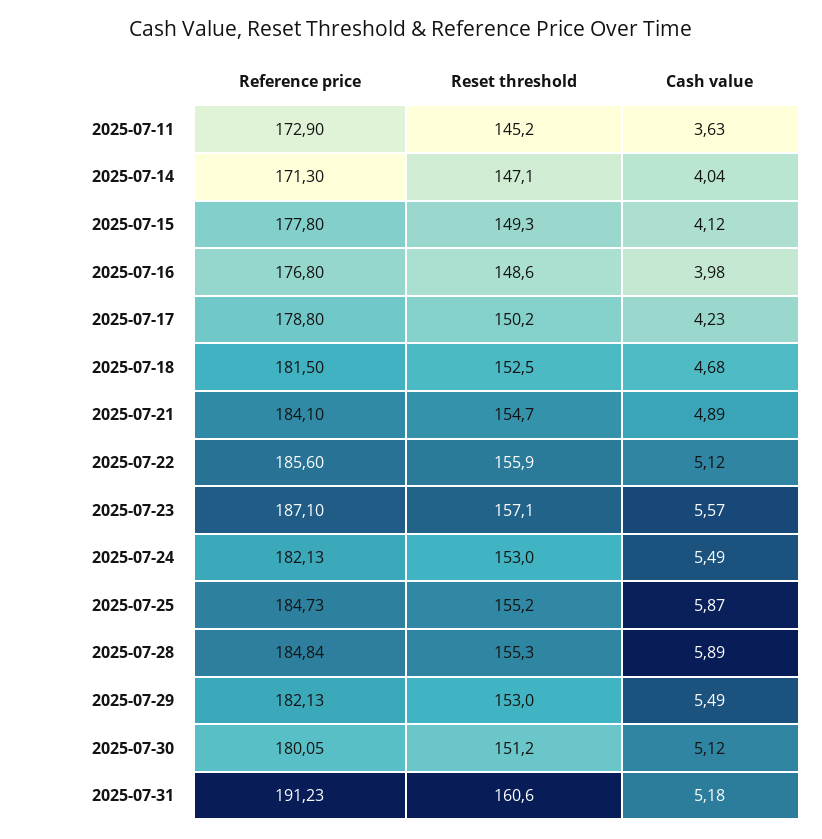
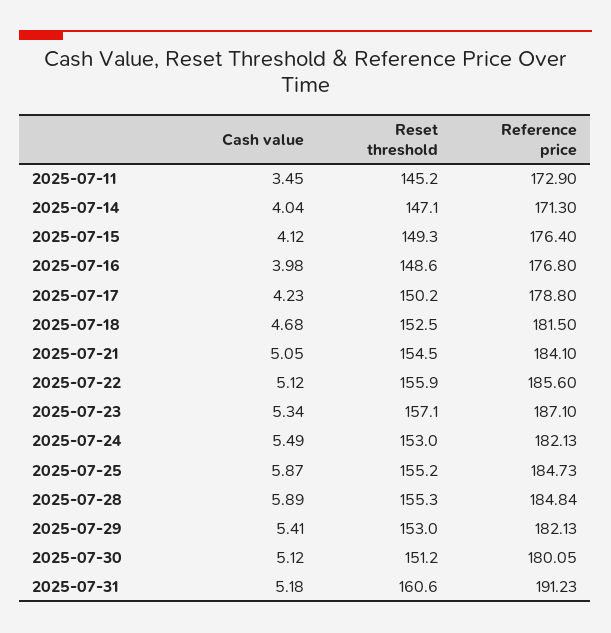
  {
    "Reference price": {
      "2025-07-11": 172.9,
      "2025-07-14": 171.3,
-     "2025-07-15": 177.8,
+     "2025-07-15": 176.4,
      "2025-07-16": 176.8,
      "2025-07-17": 178.8,
      "2025-07-18": 181.5,
      "2025-07-21": 184.1,
      "2025-07-22": 185.6,
      "2025-07-23": 187.1,
      "2025-07-24": 182.13,
      "2025-07-25": 184.73,
      "2025-07-28": 184.84,
      "2025-07-29": 182.13,
      "2025-07-30": 180.05,
      "2025-07-31": 191.23
    },
    "Reset threshold": {
      "2025-07-11": 145.2,
      "2025-07-14": 147.1,
      "2025-07-15": 149.3,
      "2025-07-16": 148.6,
      "2025-07-17": 150.2,
      "2025-07-18": 152.5,
-     "2025-07-21": 154.7,
+     "2025-07-21": 154.5,
      "2025-07-22": 155.9,
      "2025-07-23": 157.1,
      "2025-07-24": 153,
      "2025-07-25": 155.2,
      "2025-07-28": 155.3,
      "2025-07-29": 153,
      "2025-07-30": 151.2,
      "2025-07-31": 160.6
    },
    "Cash value": {
-     "2025-07-11": 3.63,
+     "2025-07-11": 3.45,
      "2025-07-14": 4.04,
      "2025-07-15": 4.12,
      "2025-07-16": 3.98,
      "2025-07-17": 4.23,
      "2025-07-18": 4.68,
-     "2025-07-21": 4.89,
+     "2025-07-21": 5.05,
      "2025-07-22": 5.12,
-     "2025-07-23": 5.57,
+     "2025-07-23": 5.34,
      "2025-07-24": 5.49,
      "2025-07-25": 5.87,
      "2025-07-28": 5.89,
-     "2025-07-29": 5.49,
+     "2025-07-29": 5.41,
      "2025-07-30": 5.12,
      "2025-07-31": 5.18
    }
  }

